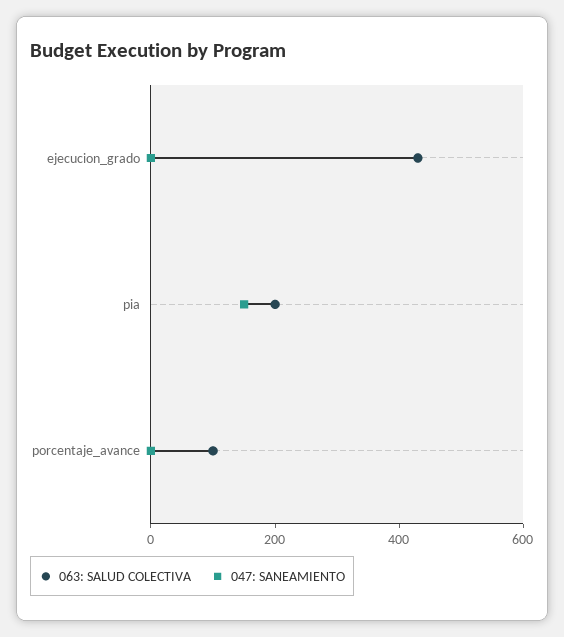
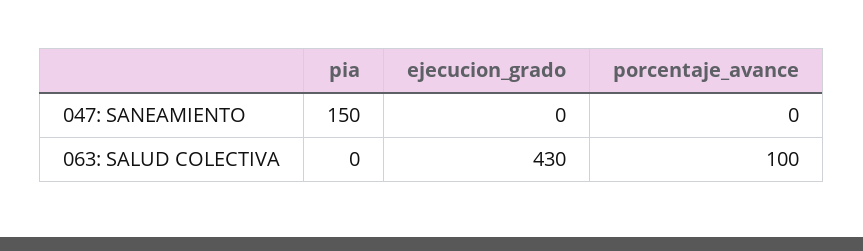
  {
    "063: SALUD COLECTIVA": {
      "ejecucion_grado": 430,
-     "pia": 200,
+     "pia": 0,
      "porcentaje_avance": 100
    },
    "047: SANEAMIENTO": {
      "ejecucion_grado": 0,
      "pia": 150,
      "porcentaje_avance": 0
    }
  }

